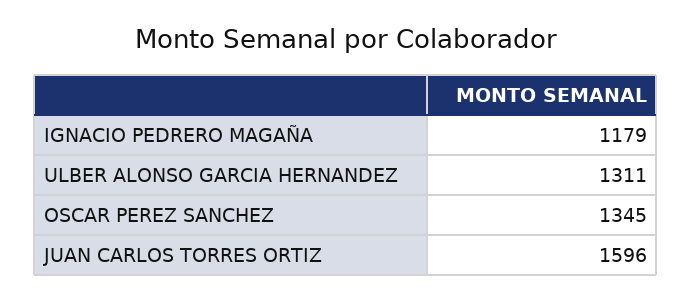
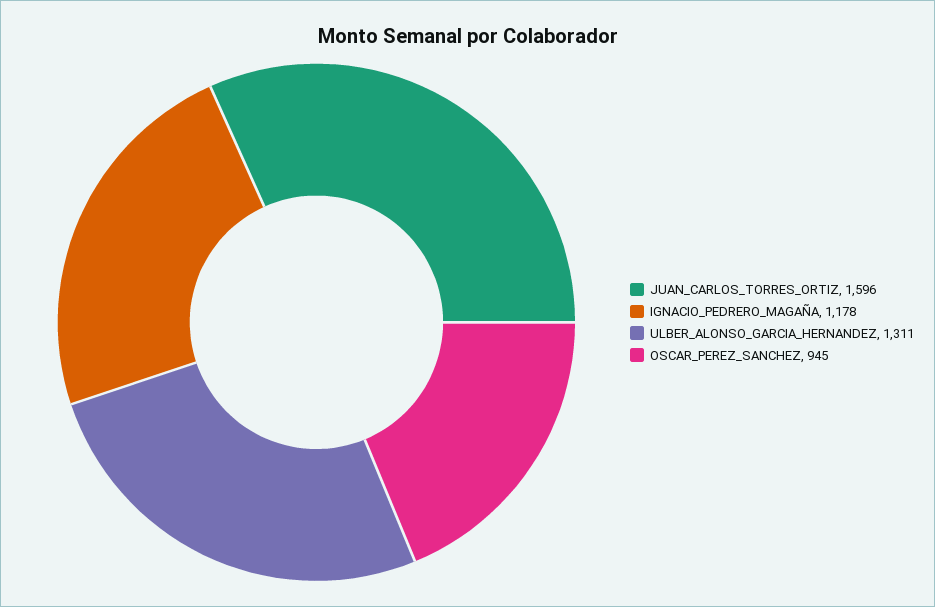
  {
-   "IGNACIO PEDRERO MAGAÑA": 1179,
+   "IGNACIO PEDRERO MAGAÑA": 1178,
    "ULBER ALONSO GARCIA HERNANDEZ": 1311,
-   "OSCAR PEREZ SANCHEZ": 1345,
+   "OSCAR PEREZ SANCHEZ": 945,
    "JUAN CARLOS TORRES ORTIZ": 1596
  }

